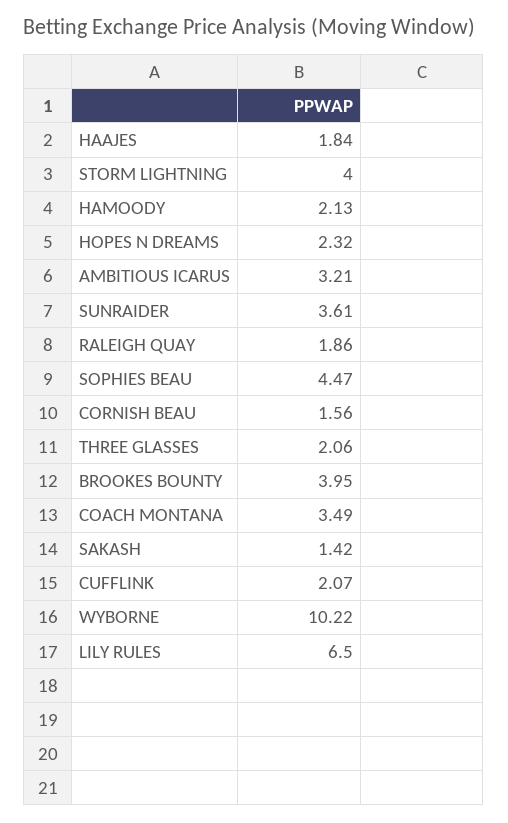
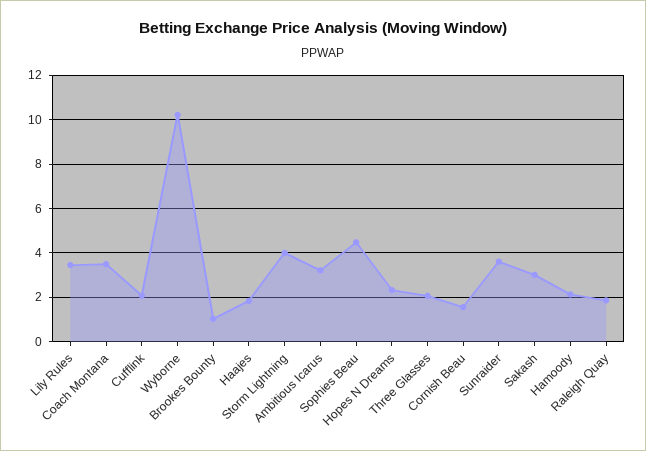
  {
    "HAAJES": 1.84,
    "STORM LIGHTNING": 4,
    "HAMOODY": 2.13,
    "HOPES N DREAMS": 2.32,
    "AMBITIOUS ICARUS": 3.21,
    "SUNRAIDER": 3.61,
    "RALEIGH QUAY": 1.86,
    "SOPHIES BEAU": 4.47,
    "CORNISH BEAU": 1.56,
    "THREE GLASSES": 2.06,
-   "BROOKES BOUNTY": 3.95,
+   "BROOKES BOUNTY": 1,
    "COACH MONTANA": 3.49,
-   "SAKASH": 1.42,
+   "SAKASH": 3,
    "CUFFLINK": 2.07,
    "WYBORNE": 10.22,
-   "LILY RULES": 6.5
+   "LILY RULES": 3.5
  }

